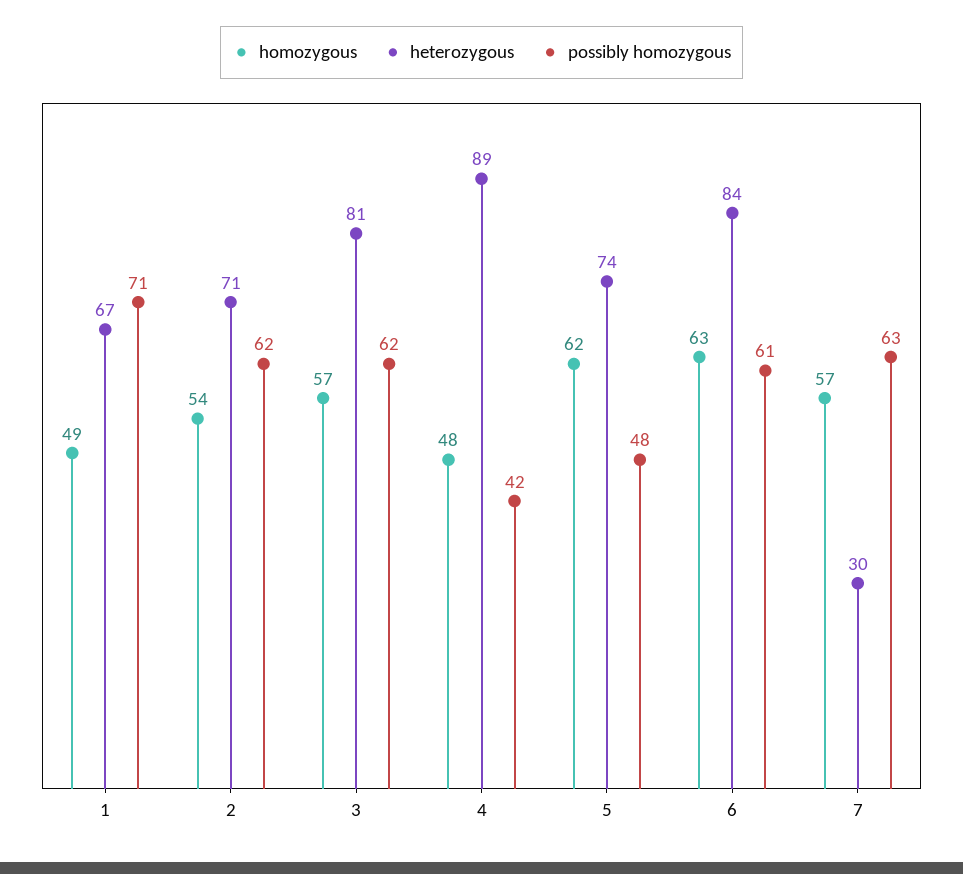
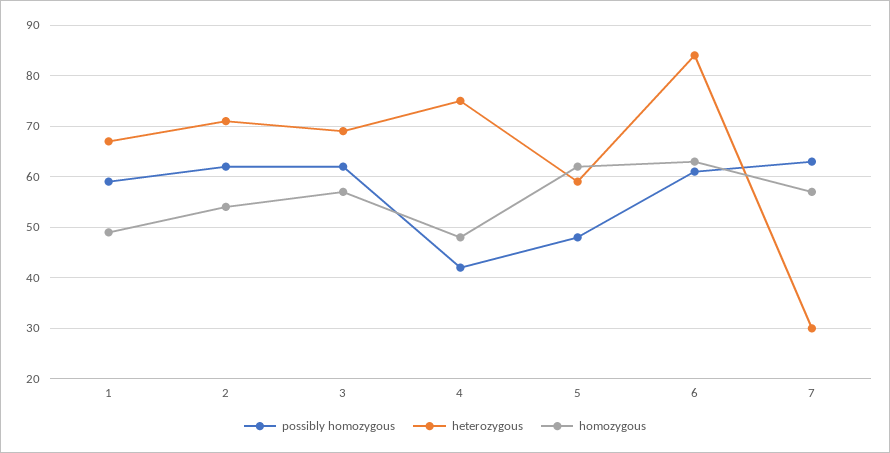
  {
    "homozygous": {
      "1": 49,
      "2": 54,
      "3": 57,
      "4": 48,
      "5": 62,
      "6": 63,
      "7": 57
    },
    "heterozygous": {
      "1": 67,
      "2": 71,
-     "3": 81,
+     "3": 70,
-     "4": 89,
+     "4": 75,
-     "5": 74,
+     "5": 60,
      "6": 84,
      "7": 30
    },
    "possibly homozygous": {
-     "1": 71,
+     "1": 60,
      "2": 62,
      "3": 62,
      "4": 42,
      "5": 48,
      "6": 61,
      "7": 63
    }
  }

